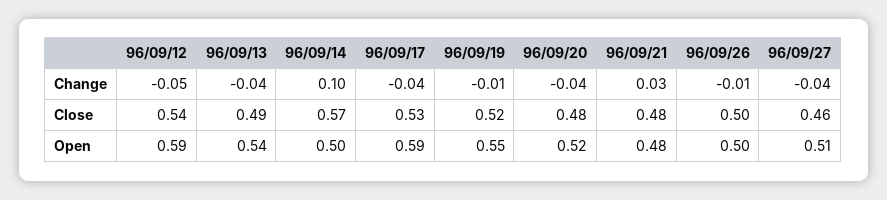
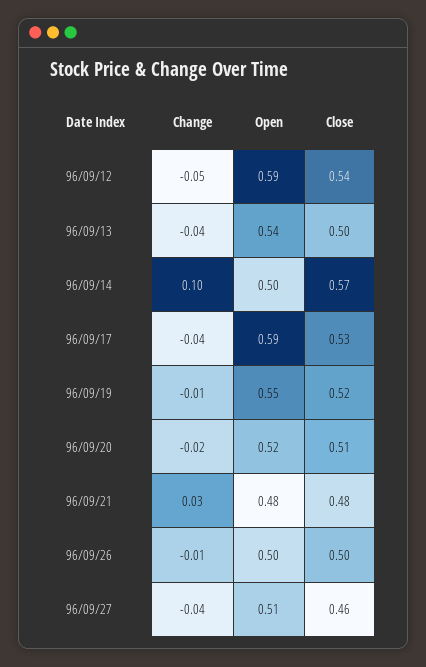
  {
    "96/09/12": {
      "Change": -0.05,
      "Close": 0.54,
      "Open": 0.59
    },
    "96/09/13": {
      "Change": -0.04,
-     "Close": 0.49,
+     "Close": 0.5,
      "Open": 0.54
    },
    "96/09/14": {
      "Change": 0.1,
      "Close": 0.57,
      "Open": 0.5
    },
    "96/09/17": {
      "Change": -0.04,
      "Close": 0.53,
      "Open": 0.59
    },
    "96/09/19": {
      "Change": -0.01,
      "Close": 0.52,
      "Open": 0.55
    },
    "96/09/20": {
-     "Change": -0.04,
+     "Change": -0.02,
-     "Close": 0.48,
+     "Close": 0.51,
      "Open": 0.52
    },
    "96/09/21": {
      "Change": 0.03,
      "Close": 0.48,
      "Open": 0.48
    },
    "96/09/26": {
      "Change": -0.01,
      "Close": 0.5,
      "Open": 0.5
    },
    "96/09/27": {
      "Change": -0.04,
      "Close": 0.46,
      "Open": 0.51
    }
  }

